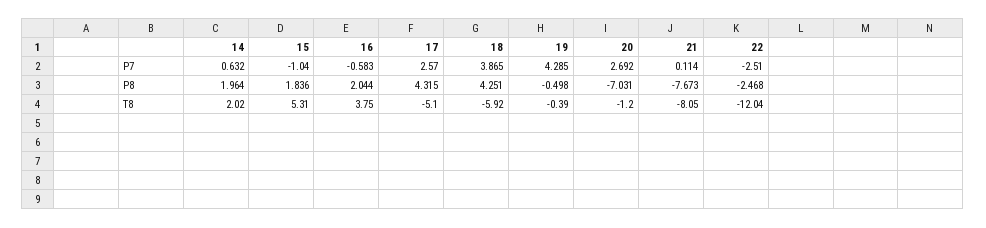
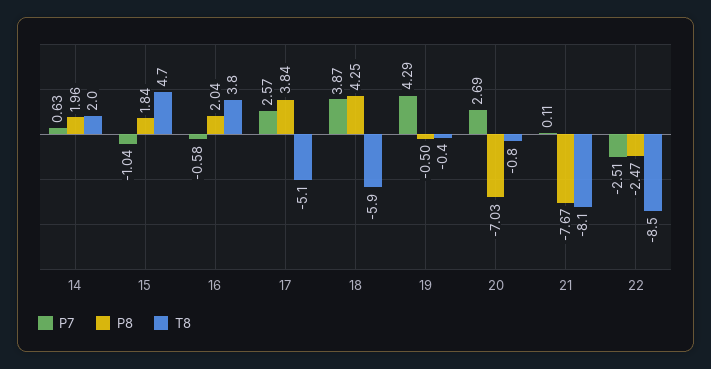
  {
    "P7": {
      "14": 0.632,
      "15": -1.04,
      "16": -0.583,
      "17": 2.57,
      "18": 3.865,
      "19": 4.285,
      "20": 2.692,
      "21": 0.114,
      "22": -2.51
    },
    "P8": {
      "14": 1.964,
      "15": 1.836,
      "16": 2.044,
-     "17": 4.315,
+     "17": 3.84,
      "18": 4.251,
      "19": -0.498,
      "20": -7.031,
      "21": -7.673,
      "22": -2.468
    },
    "T8": {
      "14": 2.02,
-     "15": 5.31,
+     "15": 4.7,
      "16": 3.75,
      "17": -5.1,
      "18": -5.92,
      "19": -0.39,
-     "20": -1.2,
+     "20": -0.8,
      "21": -8.05,
-     "22": -12.04
+     "22": -8.5
    }
  }

